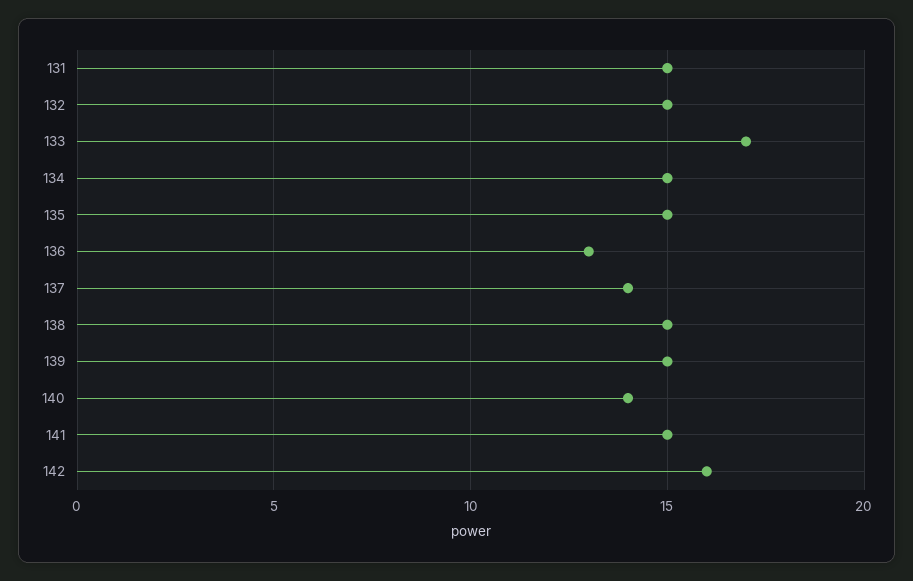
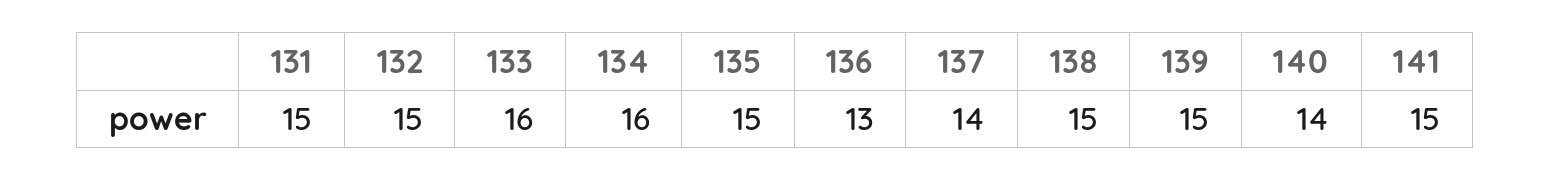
  {
    "131": 15,
    "132": 15,
-   "133": 17,
+   "133": 16,
-   "134": 15,
+   "134": 16,
    "135": 15,
    "136": 13,
    "137": 14,
    "138": 15,
    "139": 15,
    "140": 14,
-   "141": 15,
+   "141": 15
-   "142": 16
  }

